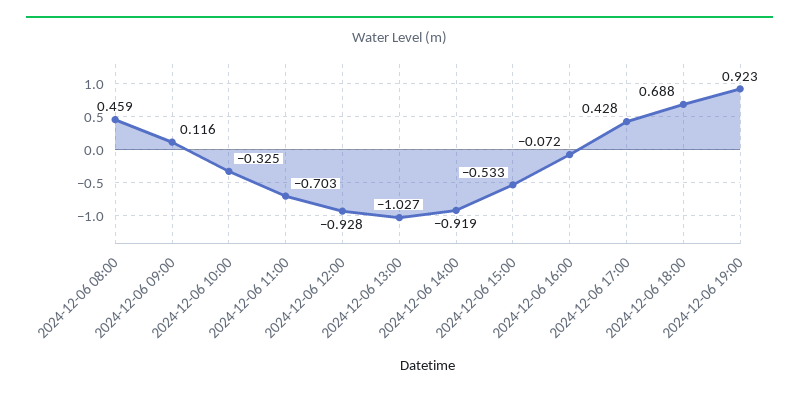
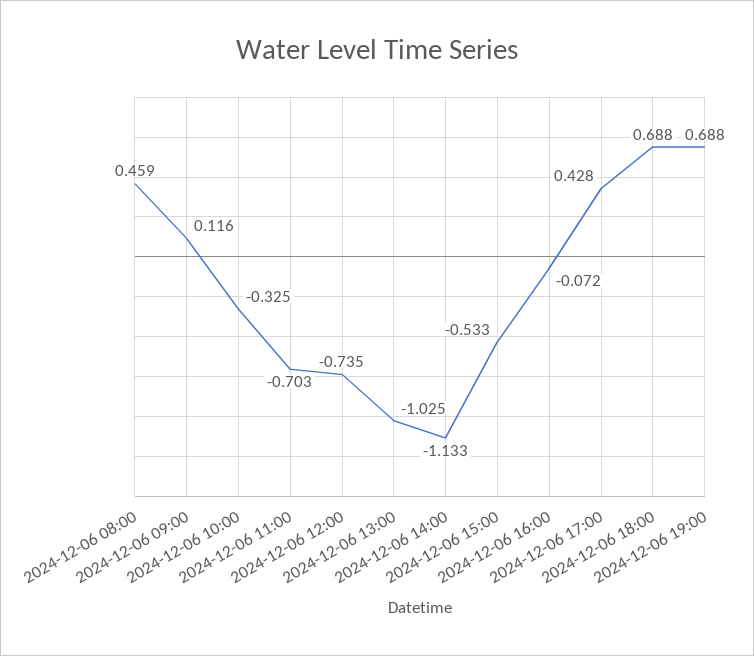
  {
    "2024-12-06 08:00": 0.459,
    "2024-12-06 09:00": 0.116,
    "2024-12-06 10:00": -0.325,
    "2024-12-06 11:00": -0.703,
-   "2024-12-06 12:00": -0.928,
+   "2024-12-06 12:00": -0.735,
-   "2024-12-06 13:00": -1.027,
+   "2024-12-06 13:00": -1.025,
-   "2024-12-06 14:00": -0.919,
+   "2024-12-06 14:00": -1.133,
    "2024-12-06 15:00": -0.533,
    "2024-12-06 16:00": -0.072,
    "2024-12-06 17:00": 0.428,
    "2024-12-06 18:00": 0.688,
-   "2024-12-06 19:00": 0.923
+   "2024-12-06 19:00": 0.688
  }

